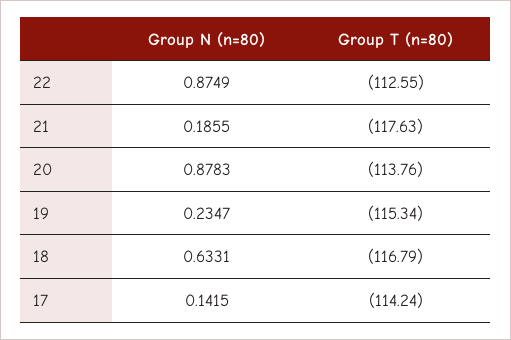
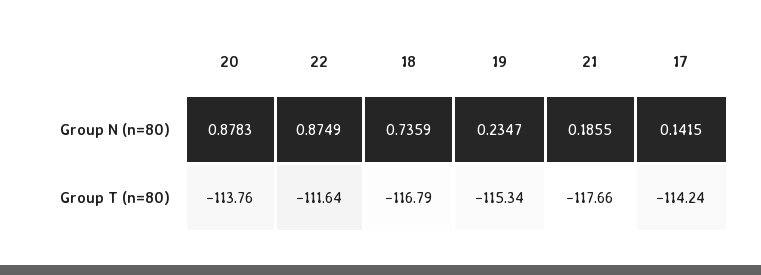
  {
    "Group N (n=80)": {
      "22": 0.8749,
      "21": 0.1855,
      "20": 0.8783,
      "19": 0.2347,
-     "18": 0.6331,
+     "18": 0.7359,
      "17": 0.1415
    },
    "Group T (n=80)": {
-     "22": -112.55,
+     "22": -111.64,
-     "21": -117.63,
+     "21": -117.66,
      "20": -113.76,
      "19": -115.34,
      "18": -116.79,
      "17": -114.24
    }
  }

